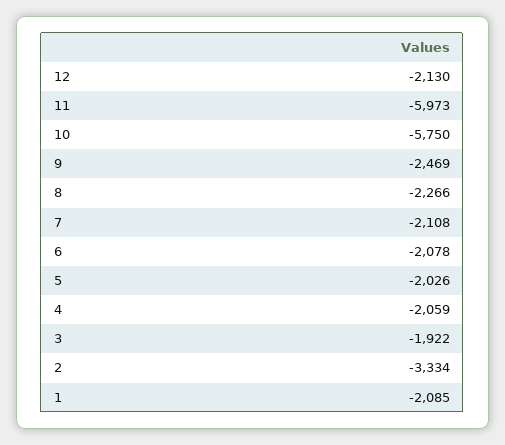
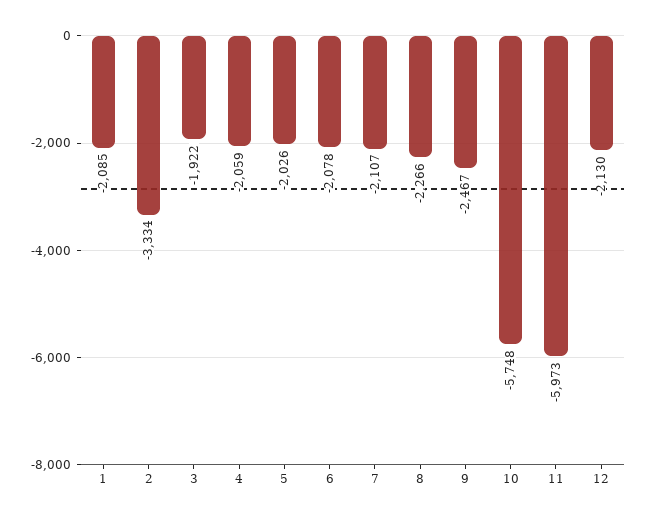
  {
    "12": -2130,
    "11": -5973,
-   "10": -5750,
+   "10": -5748,
-   "9": -2469,
+   "9": -2467,
    "8": -2266,
-   "7": -2108,
+   "7": -2107,
    "6": -2078,
    "5": -2026,
    "4": -2059,
    "3": -1922,
    "2": -3334,
    "1": -2085
  }

